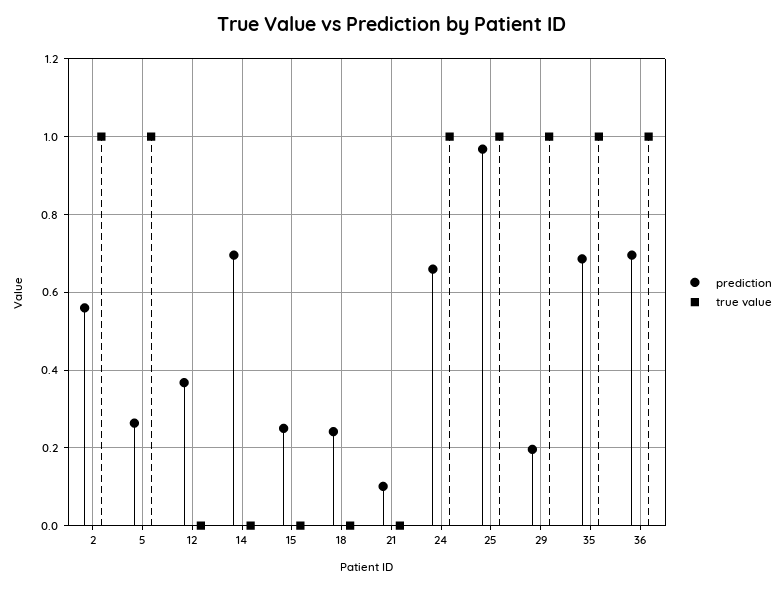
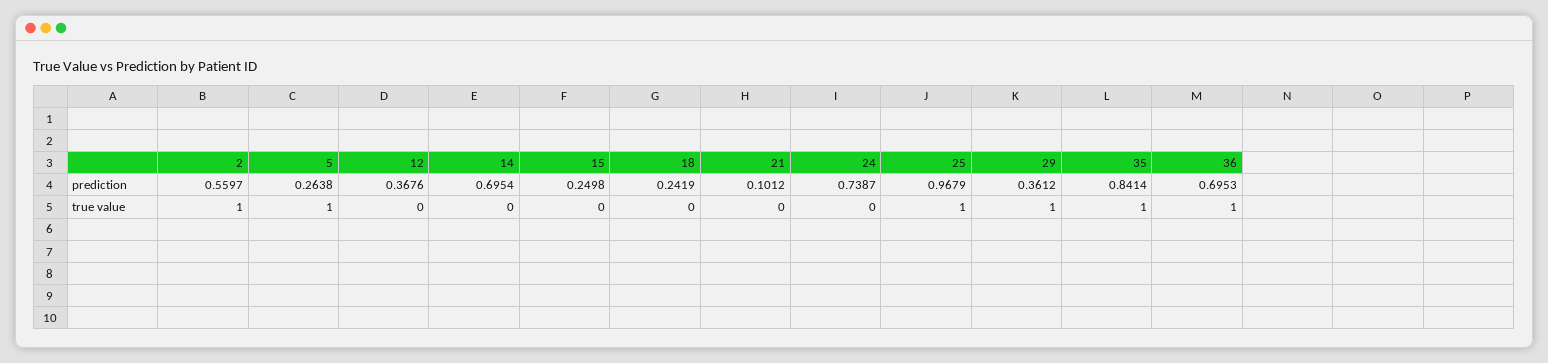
  {
    "prediction": {
      "2": 0.5597,
      "5": 0.2638,
      "12": 0.3676,
      "14": 0.6954,
      "15": 0.2498,
      "18": 0.2419,
      "21": 0.1012,
-     "24": 0.66,
+     "24": 0.7387,
      "25": 0.9679,
-     "29": 0.2,
+     "29": 0.3612,
-     "35": 0.68,
+     "35": 0.8414,
      "36": 0.6953
    },
    "true value": {
      "2": 1,
      "5": 1,
      "12": 0,
      "14": 0,
      "15": 0,
      "18": 0,
      "21": 0,
-     "24": 1,
+     "24": 0,
      "25": 1,
      "29": 1,
      "35": 1,
      "36": 1
    }
  }

